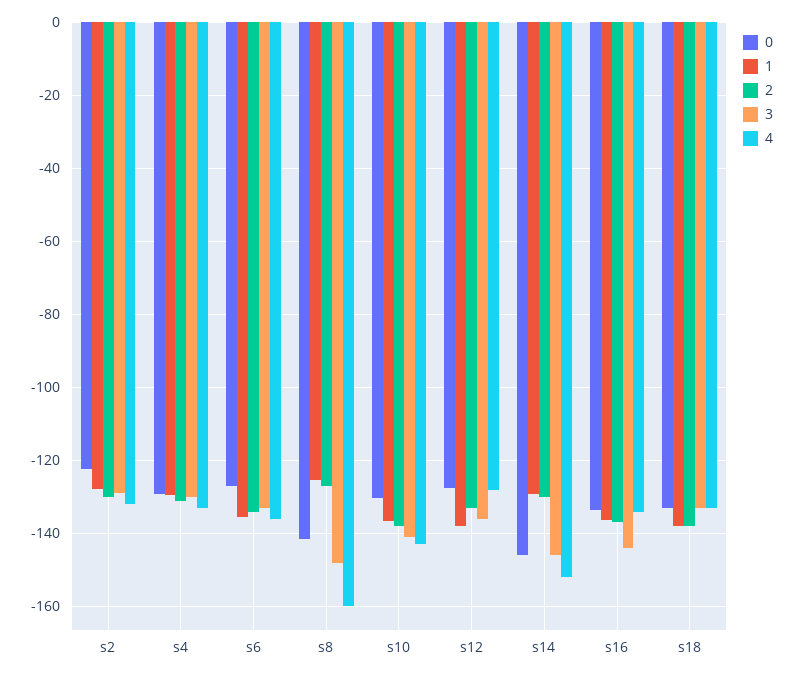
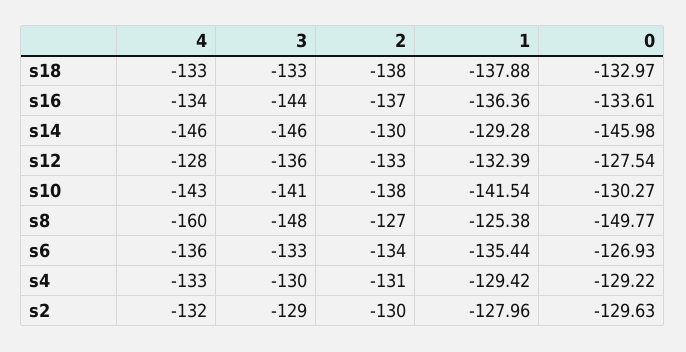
  {
    "0": {
-     "s2": -122,
+     "s2": -129.63,
      "s4": -129.22,
      "s6": -126.93,
-     "s8": -142,
+     "s8": -149.77,
      "s10": -130.27,
      "s12": -127.54,
      "s14": -145.98,
      "s16": -133.61,
      "s18": -132.97
    },
    "1": {
      "s2": -127.96,
      "s4": -129.42,
      "s6": -135.44,
      "s8": -125.38,
-     "s10": -136,
+     "s10": -141.54,
-     "s12": -138,
+     "s12": -132.39,
      "s14": -129.28,
      "s16": -136.36,
      "s18": -137.88
    },
    "2": {
      "s2": -130,
      "s4": -131,
      "s6": -134,
      "s8": -127,
      "s10": -138,
      "s12": -133,
      "s14": -130,
      "s16": -137,
      "s18": -138
    },
    "3": {
      "s2": -129,
      "s4": -130,
      "s6": -133,
      "s8": -148,
      "s10": -141,
      "s12": -136,
      "s14": -146,
      "s16": -144,
      "s18": -133
    },
    "4": {
      "s2": -132,
      "s4": -133,
      "s6": -136,
      "s8": -160,
      "s10": -143,
      "s12": -128,
-     "s14": -152,
+     "s14": -146,
      "s16": -134,
      "s18": -133
    }
  }

